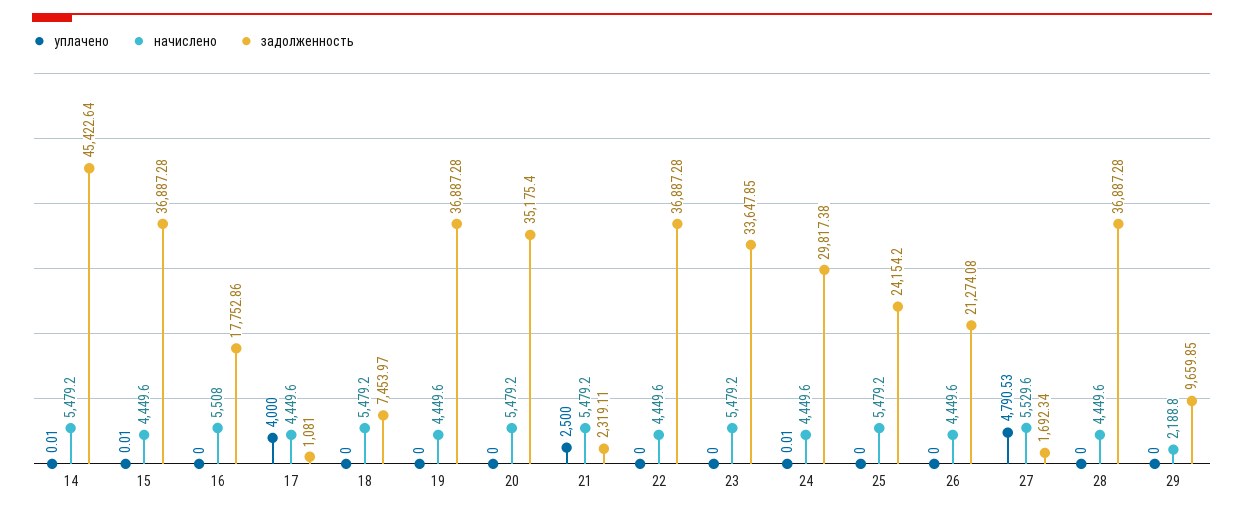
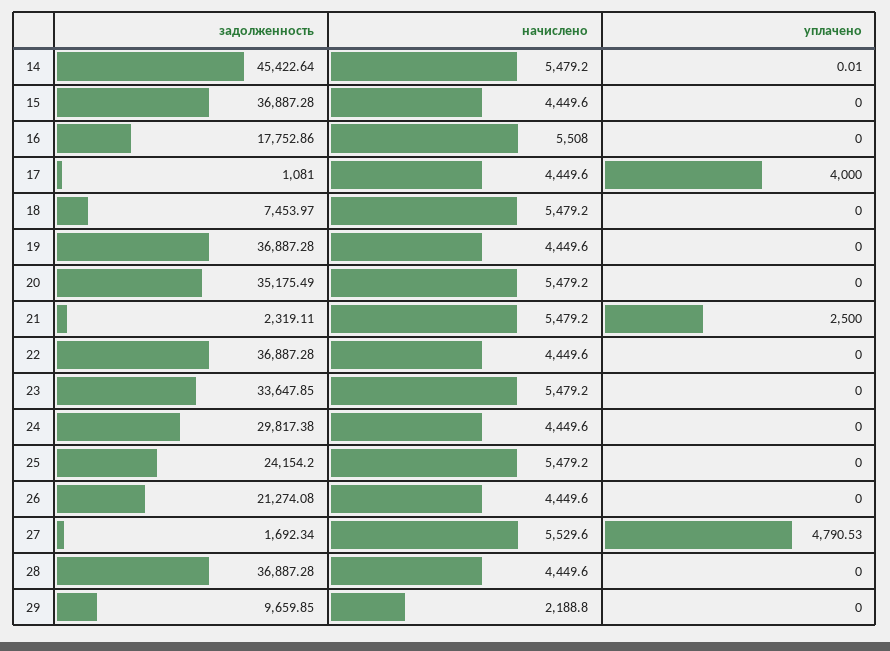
  {
    "уплачено": {
      "14": 0.01,
-     "15": 0.01,
+     "15": 0,
      "16": 0,
      "17": 4000,
      "18": 0,
      "19": 0,
      "20": 0,
      "21": 2500,
      "22": 0,
      "23": 0,
-     "24": 0.01,
+     "24": 0,
      "25": 0,
      "26": 0,
      "27": 4790.53,
      "28": 0,
      "29": 0
    },
    "начислено": {
      "14": 5479.2,
      "15": 4449.6,
      "16": 5508,
      "17": 4449.6,
      "18": 5479.2,
      "19": 4449.6,
      "20": 5479.2,
      "21": 5479.2,
      "22": 4449.6,
      "23": 5479.2,
      "24": 4449.6,
      "25": 5479.2,
      "26": 4449.6,
      "27": 5529.6,
      "28": 4449.6,
      "29": 2188.8
    },
    "задолженность": {
      "14": 45422.64,
      "15": 36887.28,
      "16": 17752.86,
      "17": 1081,
      "18": 7453.97,
      "19": 36887.28,
-     "20": 35175.4,
+     "20": 35175.49,
      "21": 2319.11,
      "22": 36887.28,
      "23": 33647.85,
      "24": 29817.38,
      "25": 24154.2,
      "26": 21274.08,
      "27": 1692.34,
      "28": 36887.28,
      "29": 9659.85
    }
  }

